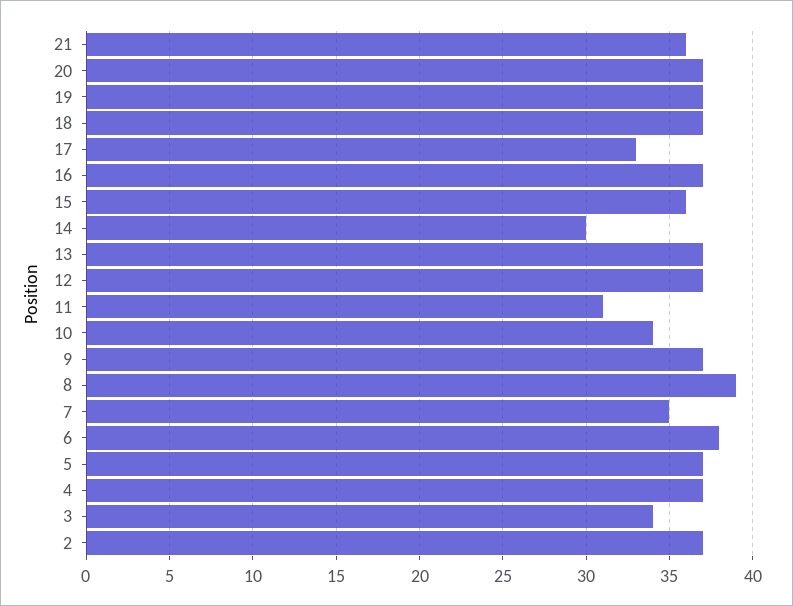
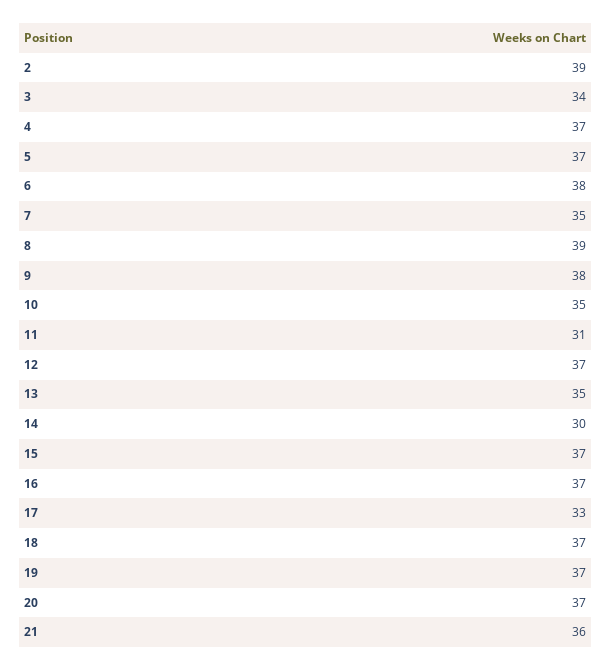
  {
    "21": 36,
    "20": 37,
    "19": 37,
    "18": 37,
    "17": 33,
    "16": 37,
-   "15": 36,
+   "15": 37,
    "14": 30,
-   "13": 37,
+   "13": 35,
    "12": 37,
    "11": 31,
-   "10": 34,
+   "10": 35,
-   "9": 37,
+   "9": 38,
    "8": 39,
    "7": 35,
    "6": 38,
    "5": 37,
    "4": 37,
    "3": 34,
-   "2": 37
+   "2": 39
  }

